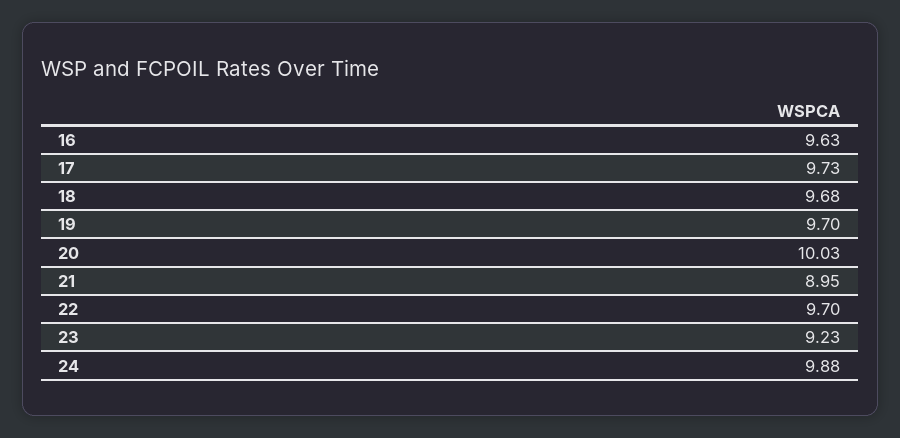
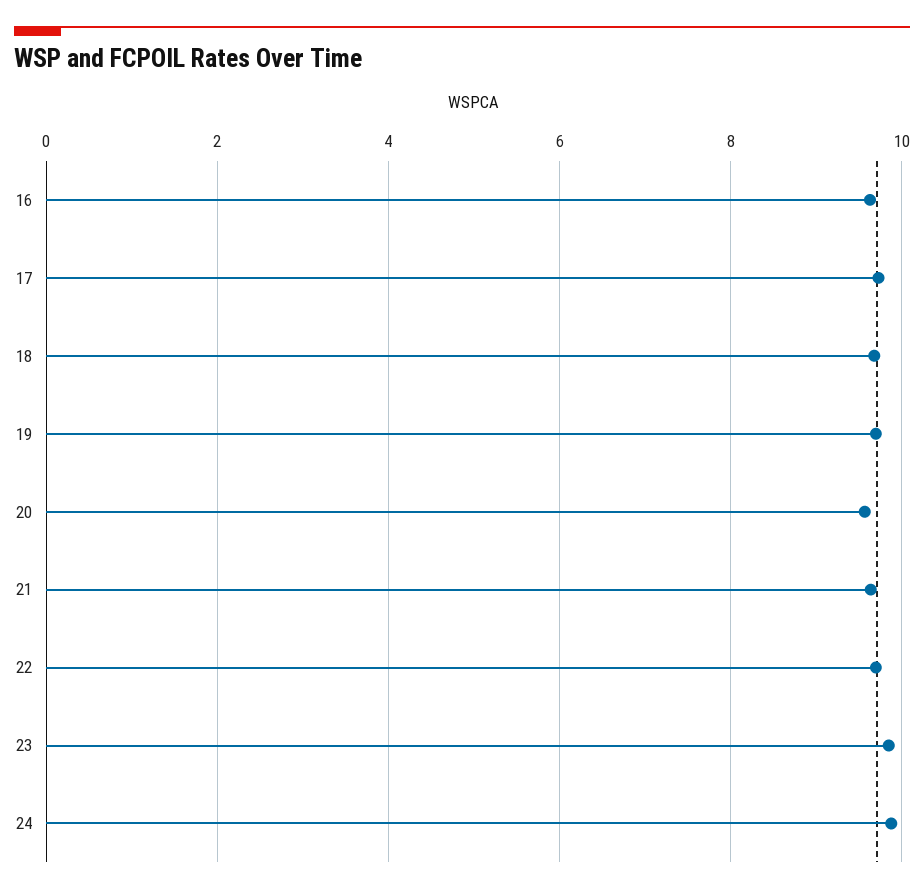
  {
    "16": 9.63,
    "17": 9.73,
    "18": 9.68,
    "19": 9.7,
-   "20": 10.03,
+   "20": 9.6,
-   "21": 8.95,
+   "21": 9.6,
    "22": 9.7,
-   "23": 9.23,
+   "23": 9.8,
    "24": 9.88
  }

